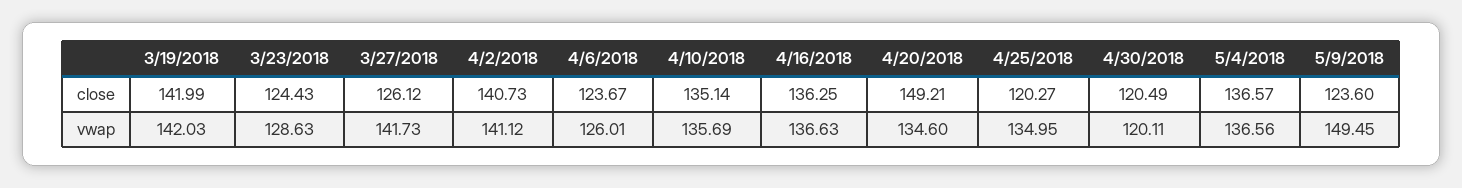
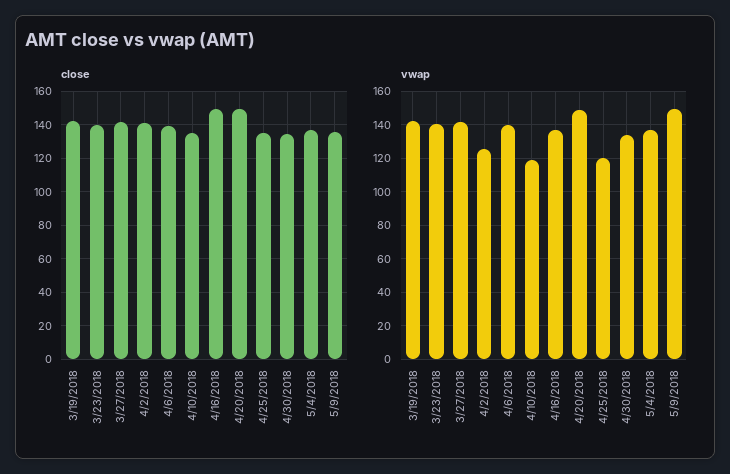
  {
    "close": {
      "3/19/2018": 141.99,
-     "3/23/2018": 124.43,
+     "3/23/2018": 140,
-     "3/27/2018": 126.12,
+     "3/27/2018": 140,
      "4/2/2018": 140.73,
-     "4/6/2018": 123.67,
+     "4/6/2018": 140,
      "4/10/2018": 135.14,
-     "4/16/2018": 136.25,
+     "4/16/2018": 150,
      "4/20/2018": 149.21,
-     "4/25/2018": 120.27,
+     "4/25/2018": 135,
-     "4/30/2018": 120.49,
+     "4/30/2018": 135,
      "5/4/2018": 136.57,
-     "5/9/2018": 123.6
+     "5/9/2018": 135
    },
    "vwap": {
      "3/19/2018": 142.03,
-     "3/23/2018": 128.63,
+     "3/23/2018": 140,
      "3/27/2018": 141.73,
-     "4/2/2018": 141.12,
+     "4/2/2018": 125,
-     "4/6/2018": 126.01,
+     "4/6/2018": 140,
-     "4/10/2018": 135.69,
+     "4/10/2018": 120,
      "4/16/2018": 136.63,
-     "4/20/2018": 134.6,
+     "4/20/2018": 150,
-     "4/25/2018": 134.95,
+     "4/25/2018": 120,
-     "4/30/2018": 120.11,
+     "4/30/2018": 135,
      "5/4/2018": 136.56,
      "5/9/2018": 149.45
    }
  }

